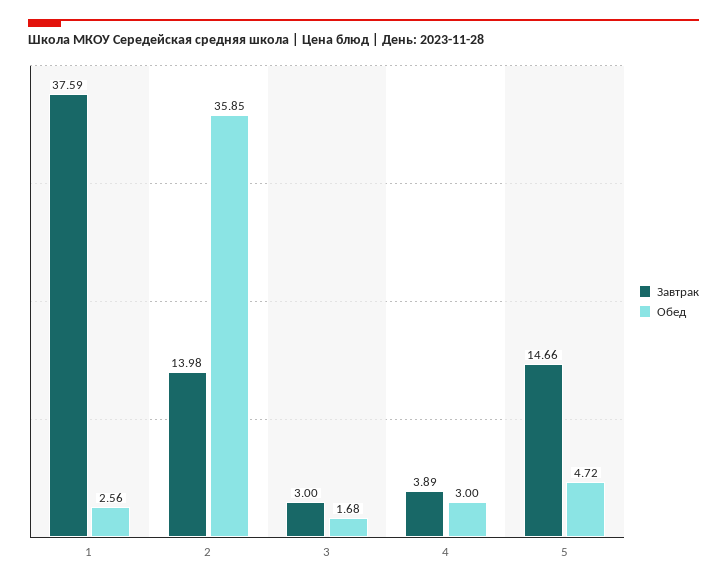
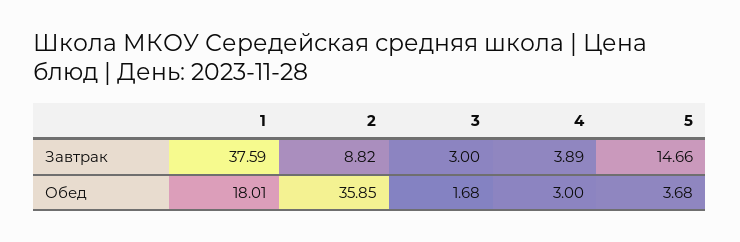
  {
    "Завтрак": {
      "1": 37.59,
-     "2": 13.98,
+     "2": 8.82,
      "3": 3,
      "4": 3.89,
      "5": 14.66
    },
    "Обед": {
-     "1": 2.56,
+     "1": 18.01,
      "2": 35.85,
      "3": 1.68,
      "4": 3,
-     "5": 4.72
+     "5": 3.68
    }
  }

